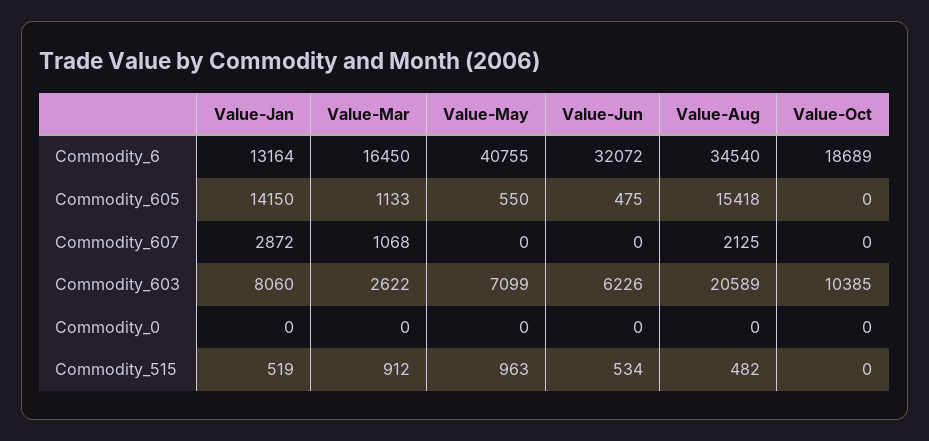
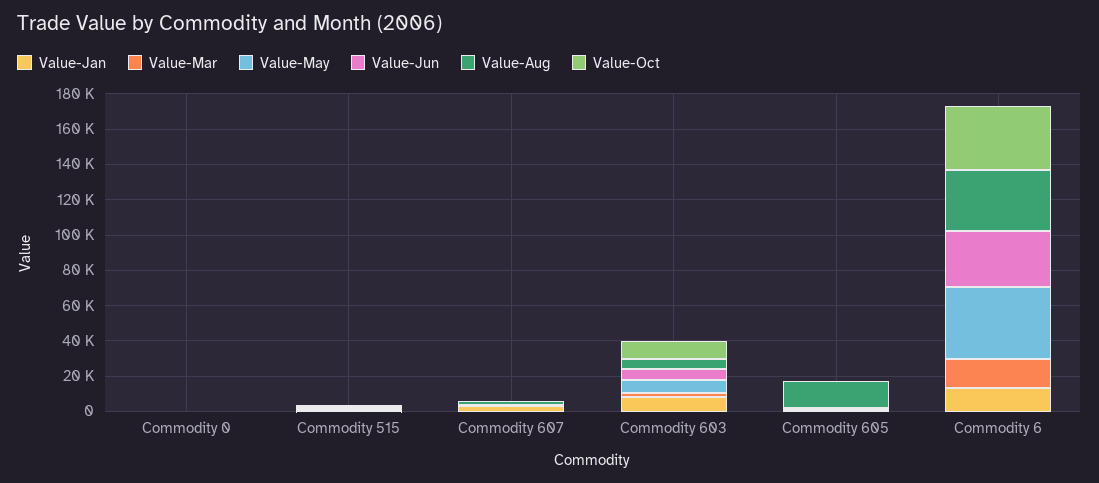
  {
    "Value-Jan": {
      "Commodity_6": 13164,
-     "Commodity_605": 14150,
+     "Commodity_605": 0,
      "Commodity_607": 2872,
      "Commodity_603": 8060,
      "Commodity_0": 0,
      "Commodity_515": 519
    },
    "Value-Mar": {
      "Commodity_6": 16450,
      "Commodity_605": 1133,
      "Commodity_607": 1068,
      "Commodity_603": 2622,
      "Commodity_0": 0,
      "Commodity_515": 912
    },
    "Value-May": {
      "Commodity_6": 40755,
      "Commodity_605": 550,
      "Commodity_607": 0,
      "Commodity_603": 7099,
      "Commodity_0": 0,
      "Commodity_515": 963
    },
    "Value-Jun": {
      "Commodity_6": 32072,
      "Commodity_605": 475,
      "Commodity_607": 0,
      "Commodity_603": 6226,
      "Commodity_0": 0,
      "Commodity_515": 534
    },
    "Value-Aug": {
      "Commodity_6": 34540,
      "Commodity_605": 15418,
      "Commodity_607": 2125,
-     "Commodity_603": 20589,
+     "Commodity_603": 5000,
      "Commodity_0": 0,
      "Commodity_515": 482
    },
    "Value-Oct": {
-     "Commodity_6": 18689,
+     "Commodity_6": 35000,
      "Commodity_605": 0,
      "Commodity_607": 0,
      "Commodity_603": 10385,
      "Commodity_0": 0,
      "Commodity_515": 0
    }
  }

